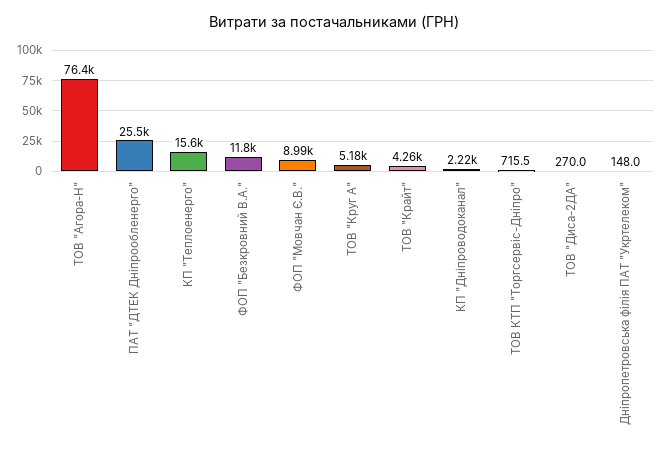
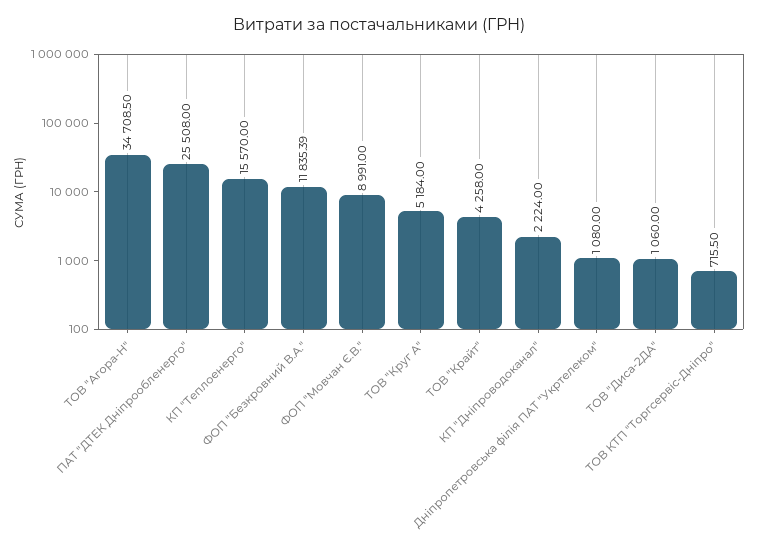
  {
-   "ТОВ \"Агора-Н\"": 76400,
+   "ТОВ \"Агора-Н\"": 34708.5,
    "ПАТ \"ДТЕК Дніпрообленерго\"": 25508,
    "КП \"Теплоенерго\"": 15570,
    "ФОП \"Безкровний В.А.\"": 11835.39,
    "ФОП \"Мовчан Є.В.\"": 8991,
    "ТОВ \"Круг А\"": 5184,
    "ТОВ \"Крайт\"": 4258,
    "КП \"Дніпроводоканал\"": 2224,
    "ТОВ КТП \"Торгсервіс-Дніпро\"": 715.5,
-   "ТОВ \"Диса-2ДА\"": 270,
+   "ТОВ \"Диса-2ДА\"": 1060,
-   "Дніпропетровська філія ПАТ \"Укртелеком\"": 148
+   "Дніпропетровська філія ПАТ \"Укртелеком\"": 1080
  }

